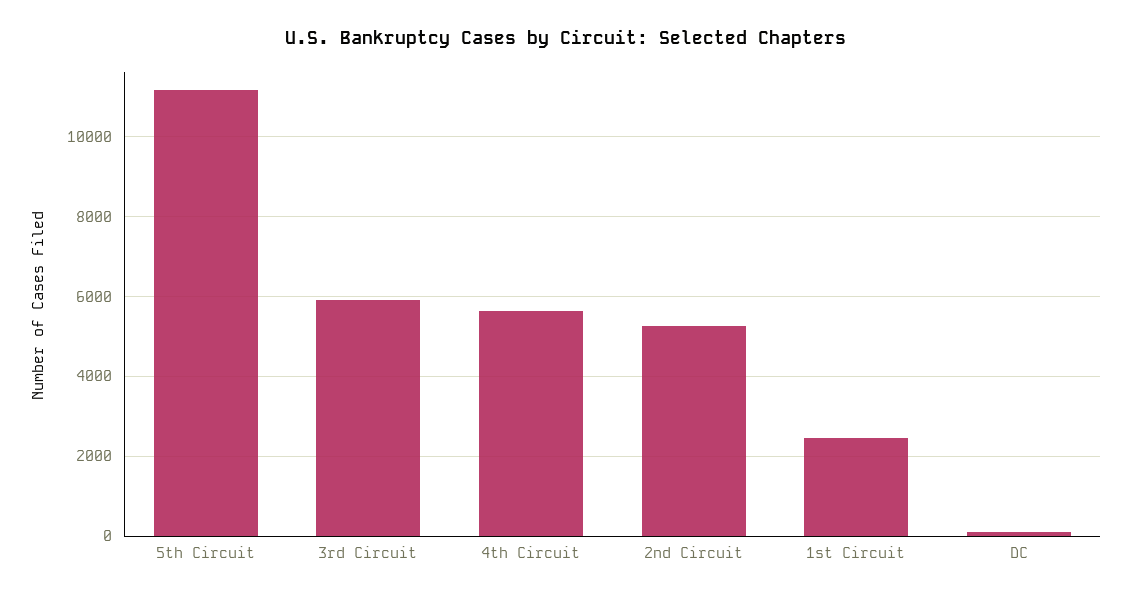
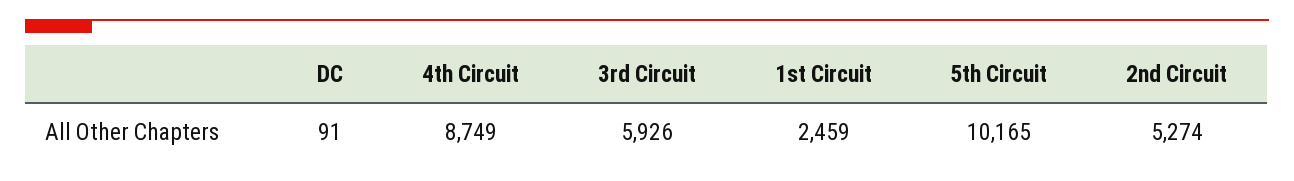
  {
-   "5th Circuit": 11200,
+   "5th Circuit": 10165,
    "3rd Circuit": 5926,
-   "4th Circuit": 5600,
+   "4th Circuit": 8749,
    "2nd Circuit": 5274,
    "1st Circuit": 2459,
    "DC": 91
  }

